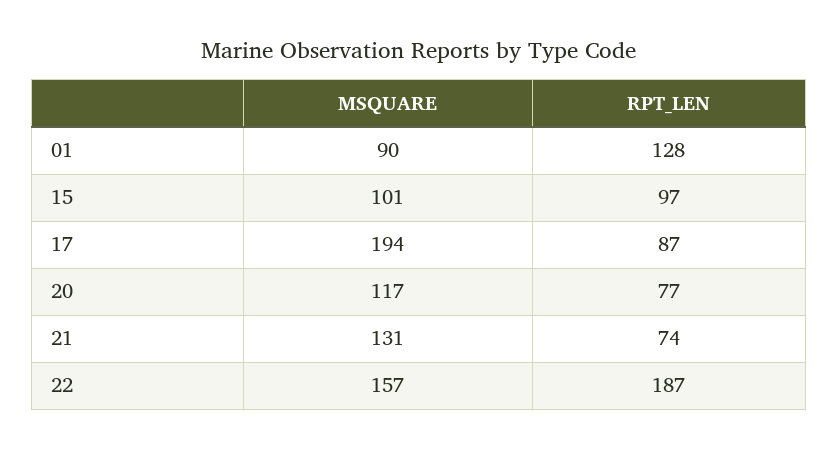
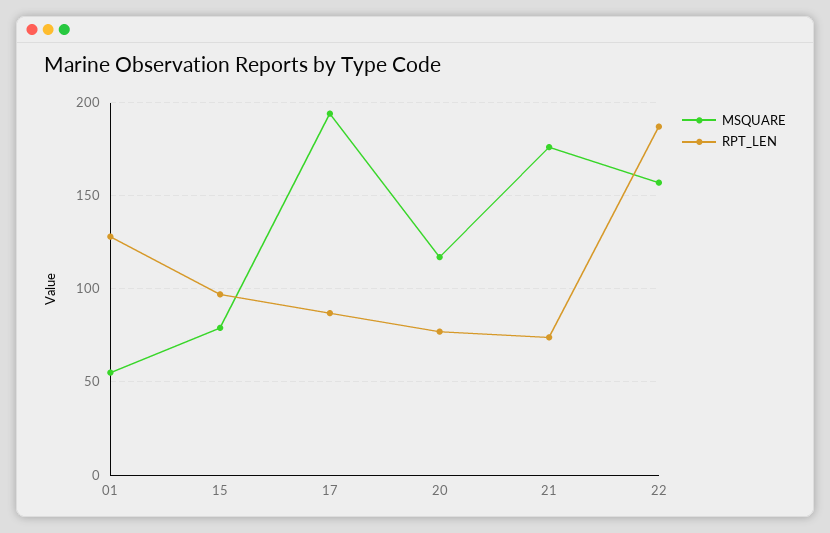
  {
    "MSQUARE": {
-     "01": 90,
+     "01": 55,
-     "15": 101,
+     "15": 80,
      "17": 194,
      "20": 117,
-     "21": 131,
+     "21": 175,
      "22": 157
    },
    "RPT_LEN": {
      "01": 128,
      "15": 97,
      "17": 87,
      "20": 77,
      "21": 74,
      "22": 187
    }
  }

